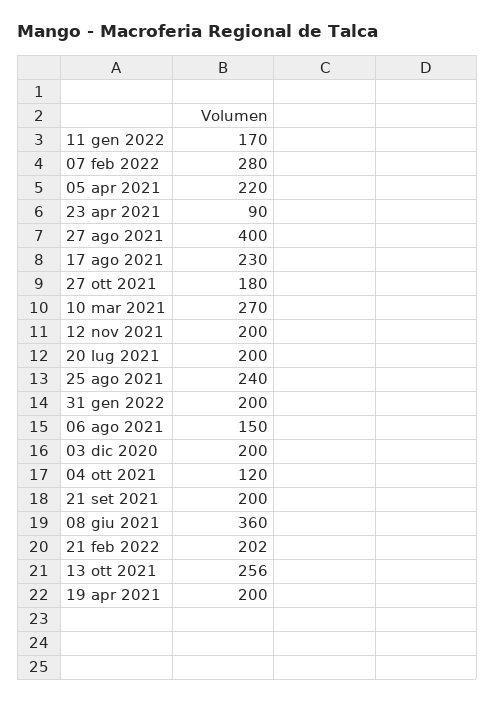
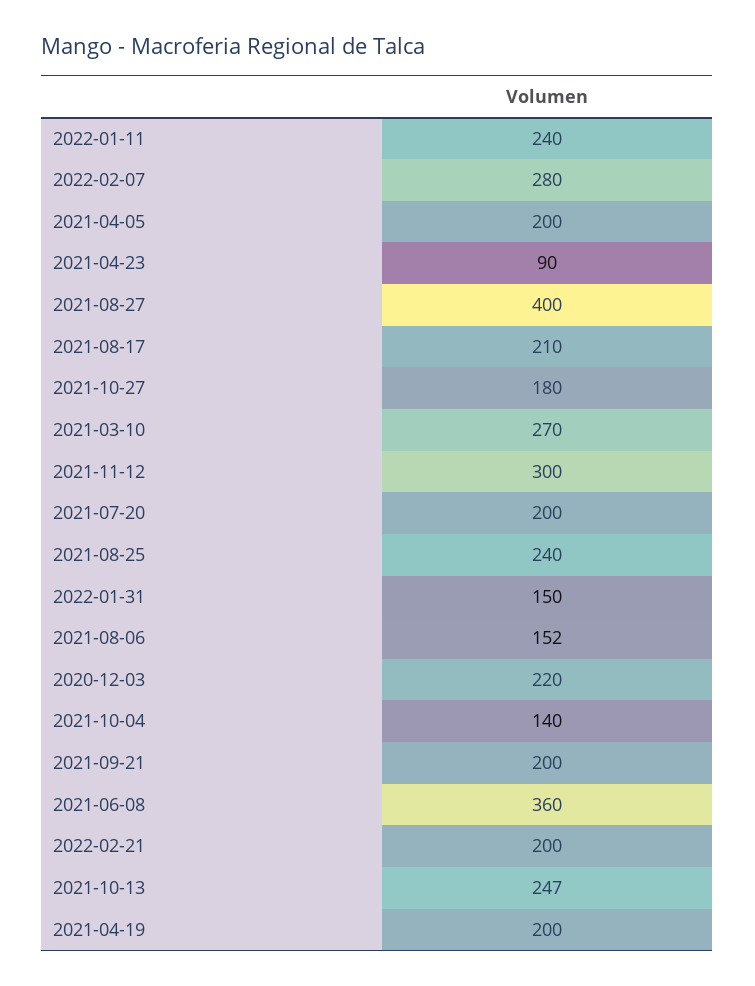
  {
-   "11 gen 2022": 170,
+   "11 gen 2022": 240,
    "07 feb 2022": 280,
-   "05 apr 2021": 220,
+   "05 apr 2021": 200,
    "23 apr 2021": 90,
    "27 ago 2021": 400,
-   "17 ago 2021": 230,
+   "17 ago 2021": 210,
    "27 ott 2021": 180,
    "10 mar 2021": 270,
-   "12 nov 2021": 200,
+   "12 nov 2021": 300,
    "20 lug 2021": 200,
    "25 ago 2021": 240,
-   "31 gen 2022": 200,
+   "31 gen 2022": 150,
-   "06 ago 2021": 150,
+   "06 ago 2021": 152,
-   "03 dic 2020": 200,
+   "03 dic 2020": 220,
-   "04 ott 2021": 120,
+   "04 ott 2021": 140,
    "21 set 2021": 200,
    "08 giu 2021": 360,
-   "21 feb 2022": 202,
+   "21 feb 2022": 200,
-   "13 ott 2021": 256,
+   "13 ott 2021": 247,
    "19 apr 2021": 200
  }

